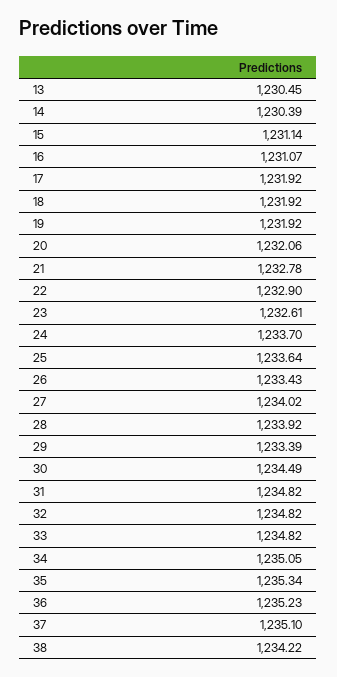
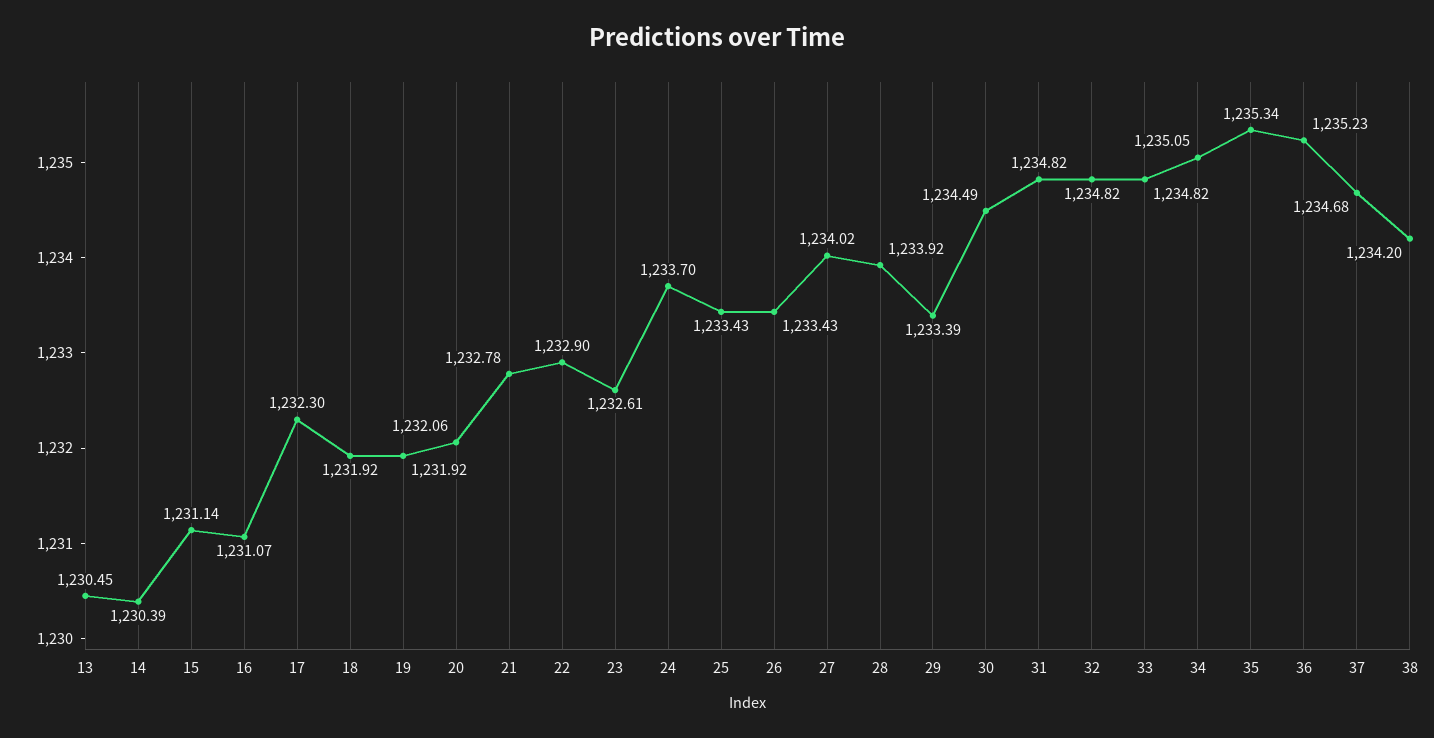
  {
    "13": 1230.45,
    "14": 1230.39,
    "15": 1231.14,
    "16": 1231.07,
-   "17": 1231.92,
+   "17": 1232.3,
    "18": 1231.92,
    "19": 1231.92,
    "20": 1232.06,
    "21": 1232.78,
    "22": 1232.9,
    "23": 1232.61,
    "24": 1233.7,
-   "25": 1233.64,
+   "25": 1233.43,
    "26": 1233.43,
    "27": 1234.02,
    "28": 1233.92,
    "29": 1233.39,
    "30": 1234.49,
    "31": 1234.82,
    "32": 1234.82,
    "33": 1234.82,
    "34": 1235.05,
    "35": 1235.34,
    "36": 1235.23,
-   "37": 1235.1,
+   "37": 1234.68,
-   "38": 1234.22
+   "38": 1234.2
  }

